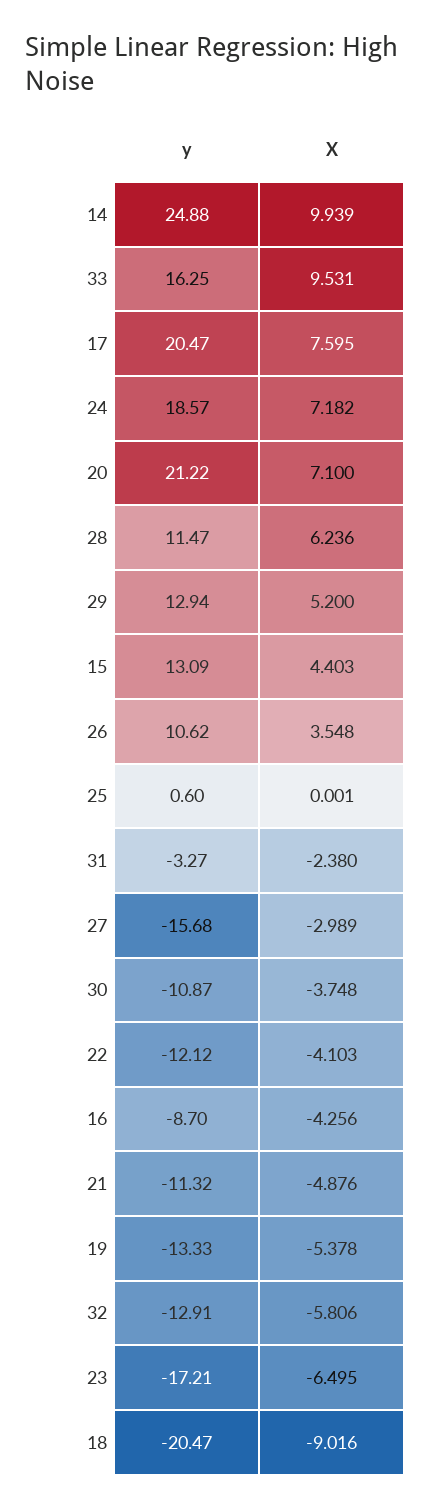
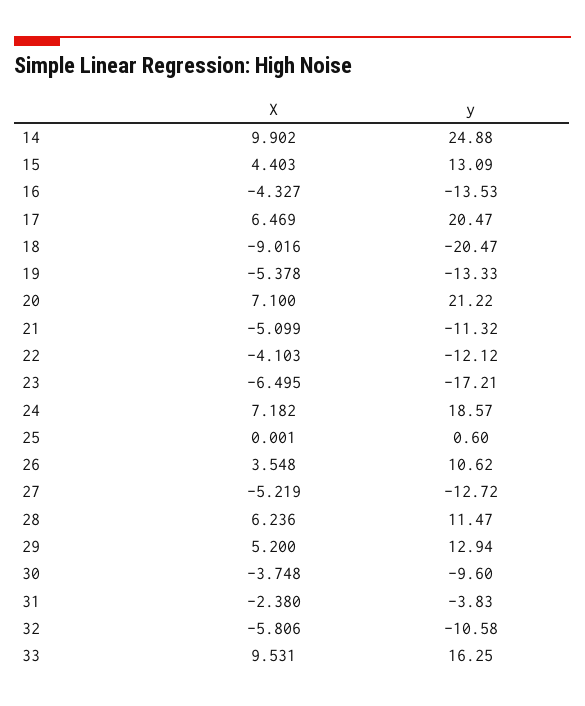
  {
    "y": {
      "14": 24.88,
      "33": 16.25,
      "17": 20.47,
      "24": 18.57,
      "20": 21.22,
      "28": 11.47,
      "29": 12.94,
      "15": 13.09,
      "26": 10.62,
      "25": 0.6,
-     "31": -3.27,
+     "31": -3.83,
-     "27": -15.68,
+     "27": -12.72,
-     "30": -10.87,
+     "30": -9.6,
      "22": -12.12,
-     "16": -8.7,
+     "16": -13.53,
      "21": -11.32,
      "19": -13.33,
-     "32": -12.91,
+     "32": -10.58,
      "23": -17.21,
      "18": -20.47
    },
    "X": {
-     "14": 9.939,
+     "14": 9.902,
      "33": 9.531,
-     "17": 7.595,
+     "17": 6.469,
      "24": 7.182,
      "20": 7.1,
      "28": 6.236,
      "29": 5.2,
      "15": 4.403,
      "26": 3.548,
      "25": 0.001,
      "31": -2.38,
-     "27": -2.989,
+     "27": -5.219,
      "30": -3.748,
      "22": -4.103,
-     "16": -4.256,
+     "16": -4.327,
-     "21": -4.876,
+     "21": -5.099,
      "19": -5.378,
      "32": -5.806,
      "23": -6.495,
      "18": -9.016
    }
  }

